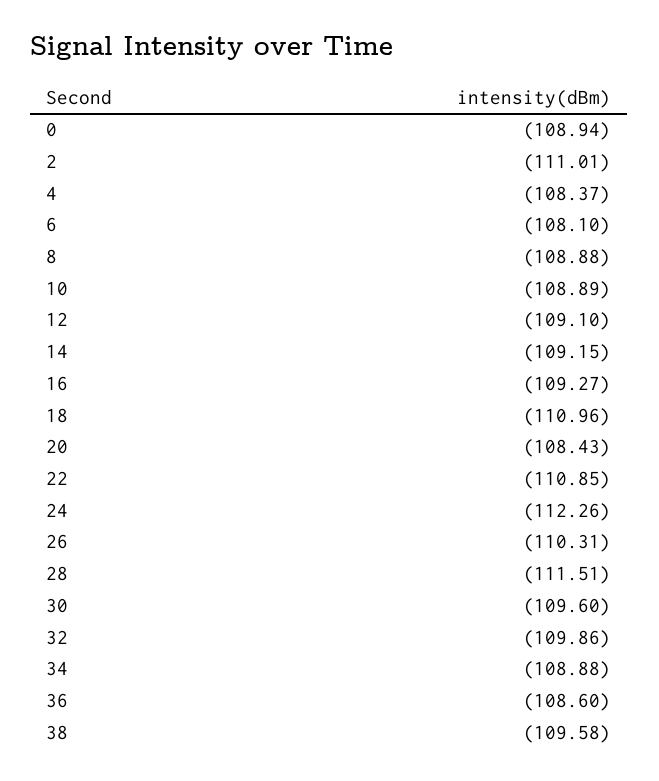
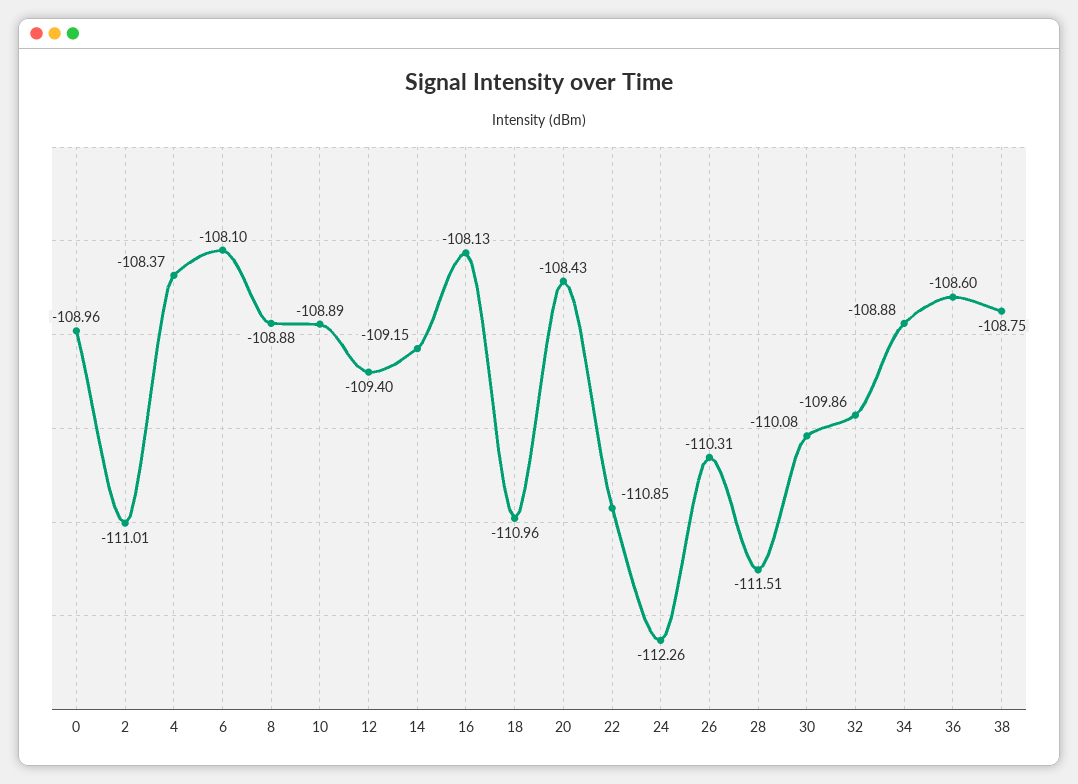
  {
-   "0": -108.94,
+   "0": -108.96,
    "2": -111.01,
    "4": -108.37,
    "6": -108.1,
    "8": -108.88,
    "10": -108.89,
-   "12": -109.1,
+   "12": -109.4,
    "14": -109.15,
-   "16": -109.27,
+   "16": -108.13,
    "18": -110.96,
    "20": -108.43,
    "22": -110.85,
    "24": -112.26,
    "26": -110.31,
    "28": -111.51,
-   "30": -109.6,
+   "30": -110.08,
    "32": -109.86,
    "34": -108.88,
    "36": -108.6,
-   "38": -109.58
+   "38": -108.75
  }

